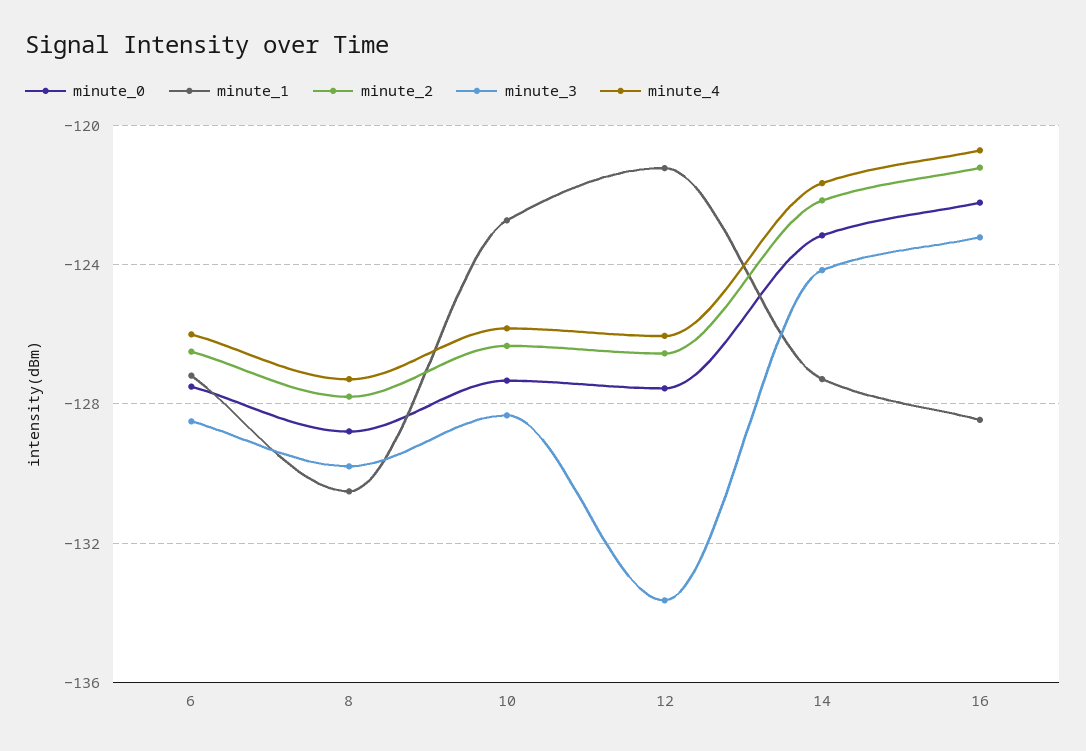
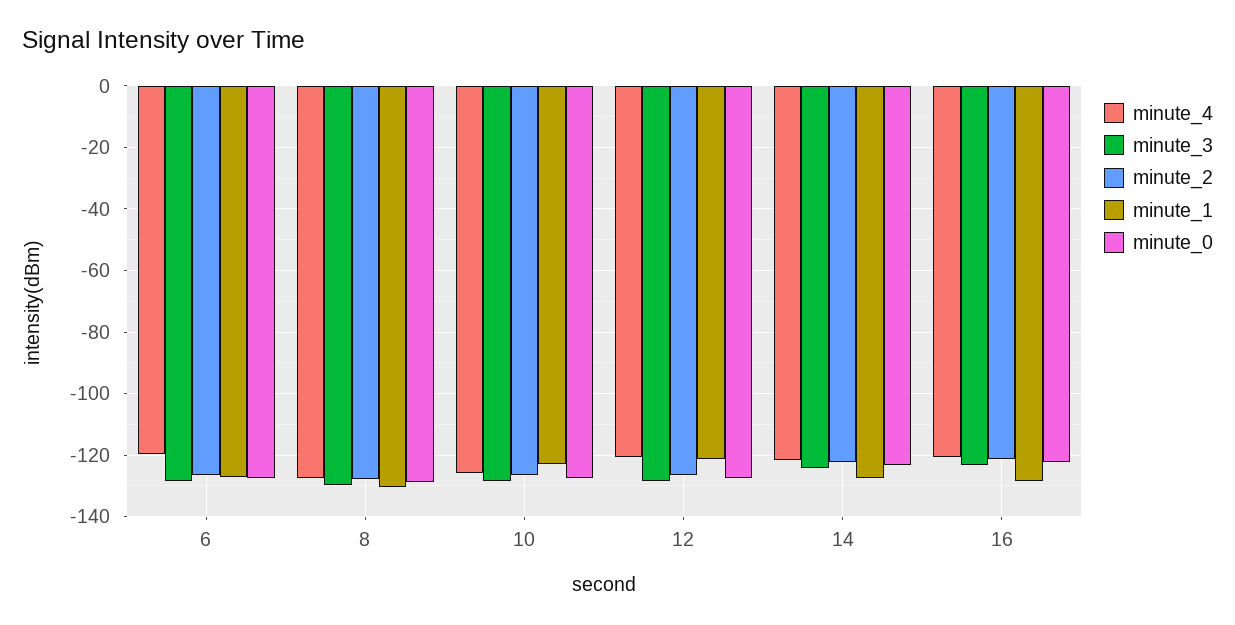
  {
    "minute_0": {
      "6": -127.5,
      "8": -129,
      "10": -127.5,
      "12": -127.5,
      "14": -123,
      "16": -122
    },
    "minute_1": {
      "6": -127,
      "8": -130.5,
      "10": -122.5,
      "12": -121,
      "14": -127.5,
      "16": -128.5
    },
    "minute_2": {
      "6": -126.5,
      "8": -128,
      "10": -126.5,
      "12": -126.5,
      "14": -122,
      "16": -121
    },
    "minute_3": {
      "6": -128.5,
      "8": -130,
      "10": -128.5,
-     "12": -133.5,
+     "12": -128,
      "14": -124,
      "16": -123
    },
    "minute_4": {
-     "6": -126,
+     "6": -120,
      "8": -127.5,
      "10": -126,
-     "12": -126,
+     "12": -120,
      "14": -121.5,
      "16": -120.5
    }
  }

